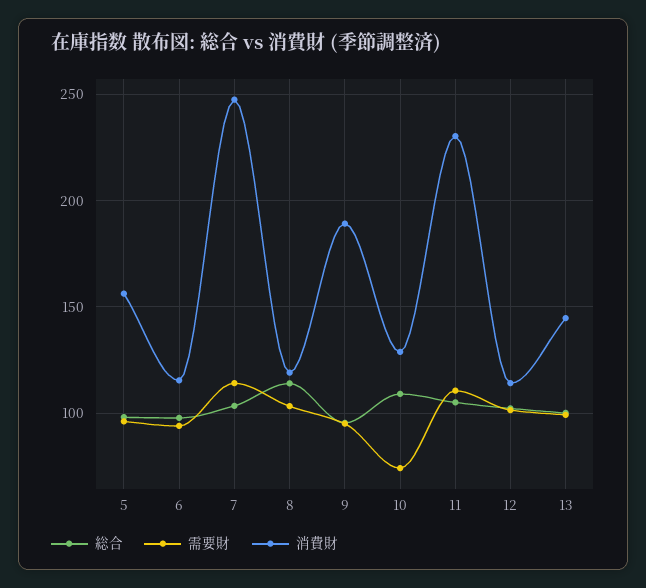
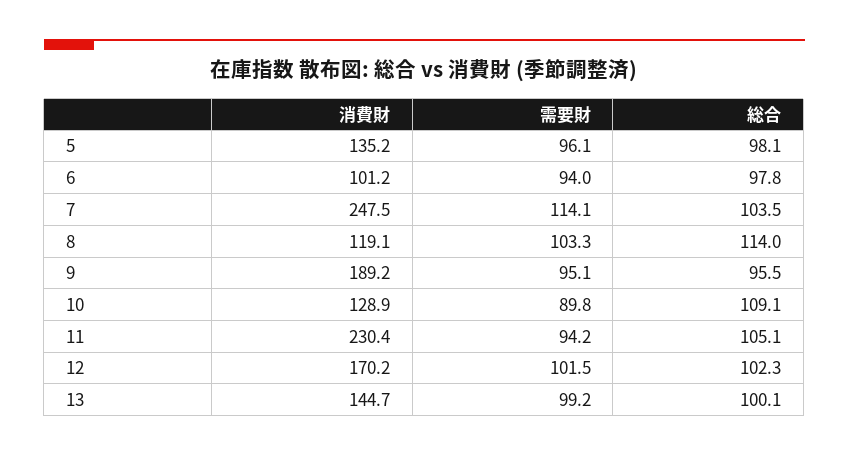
  {
    "総合": {
      "5": 98.1,
      "6": 97.8,
      "7": 103.5,
      "8": 114,
      "9": 95.5,
      "10": 109.1,
      "11": 105.1,
      "12": 102.3,
      "13": 100.1
    },
    "需要財": {
      "5": 96.1,
      "6": 94,
      "7": 114.1,
      "8": 103.3,
      "9": 95.1,
-     "10": 75,
+     "10": 89.8,
-     "11": 110,
+     "11": 94.2,
      "12": 101.5,
      "13": 99.2
    },
    "消費財": {
-     "5": 155,
+     "5": 135.2,
-     "6": 115,
+     "6": 101.2,
      "7": 247.5,
      "8": 119.1,
      "9": 189.2,
      "10": 128.9,
      "11": 230.4,
-     "12": 115,
+     "12": 170.2,
      "13": 144.7
    }
  }

